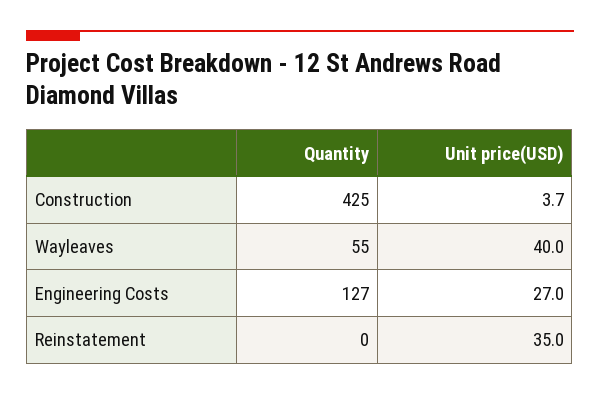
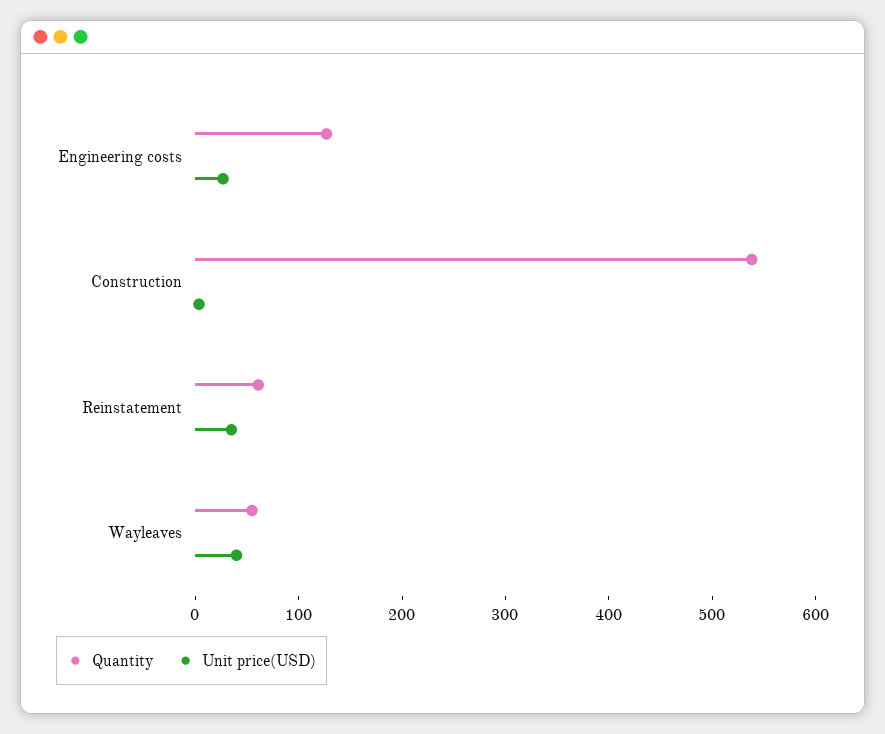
  {
    "Quantity": {
-     "Construction": 425,
+     "Construction": 540,
      "Wayleaves": 55,
      "Engineering Costs": 127,
-     "Reinstatement": 0
+     "Reinstatement": 60
    },
    "Unit price(USD)": {
      "Construction": 3.7,
      "Wayleaves": 40,
      "Engineering Costs": 27,
      "Reinstatement": 35
    }
  }

